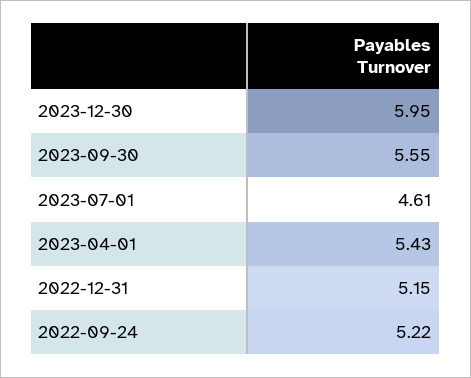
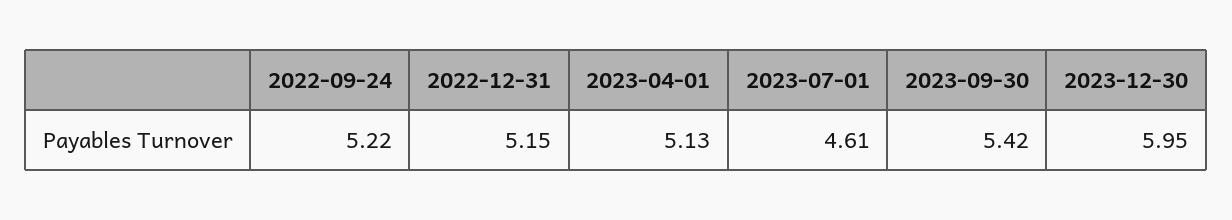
  {
    "2023-12-30": 5.95,
-   "2023-09-30": 5.55,
+   "2023-09-30": 5.42,
    "2023-07-01": 4.61,
-   "2023-04-01": 5.43,
+   "2023-04-01": 5.13,
    "2022-12-31": 5.15,
    "2022-09-24": 5.22
  }

